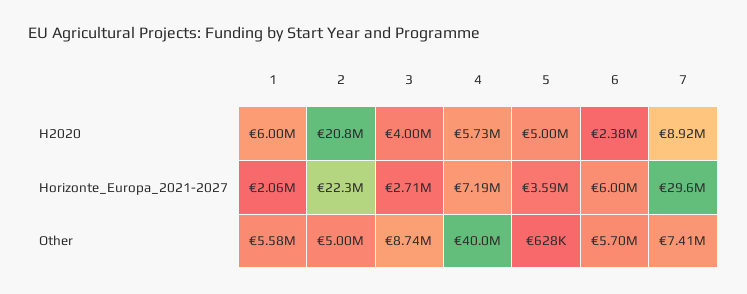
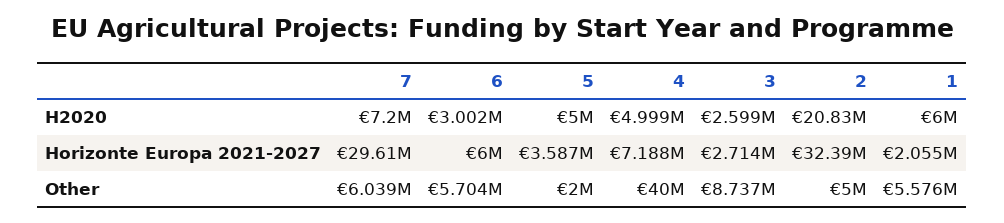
  {
    "1": {
      "H2020": 6000000,
      "Horizonte_Europa_2021-2027": 2055000,
      "Other": 5576000
    },
    "2": {
      "H2020": 20830000,
-     "Horizonte_Europa_2021-2027": 22300000,
+     "Horizonte_Europa_2021-2027": 32390000,
      "Other": 5000000
    },
    "3": {
-     "H2020": 4000000,
+     "H2020": 2599000,
      "Horizonte_Europa_2021-2027": 2714000,
      "Other": 8737000
    },
    "4": {
-     "H2020": 5730000,
+     "H2020": 4999000,
      "Horizonte_Europa_2021-2027": 7188000,
      "Other": 40000000
    },
    "5": {
      "H2020": 5000000,
      "Horizonte_Europa_2021-2027": 3587000,
-     "Other": 628000
+     "Other": 2000000
    },
    "6": {
-     "H2020": 2380000,
+     "H2020": 3002000,
      "Horizonte_Europa_2021-2027": 6000000,
      "Other": 5704000
    },
    "7": {
-     "H2020": 8920000,
+     "H2020": 7200000,
      "Horizonte_Europa_2021-2027": 29610000,
-     "Other": 7410000
+     "Other": 6039000
    }
  }

